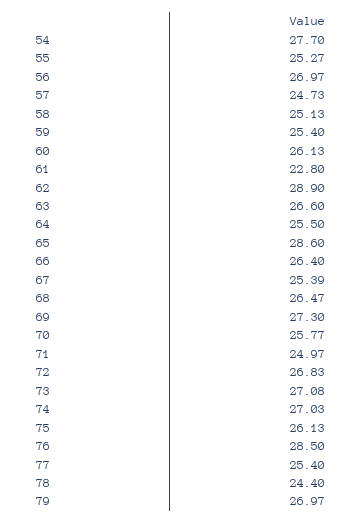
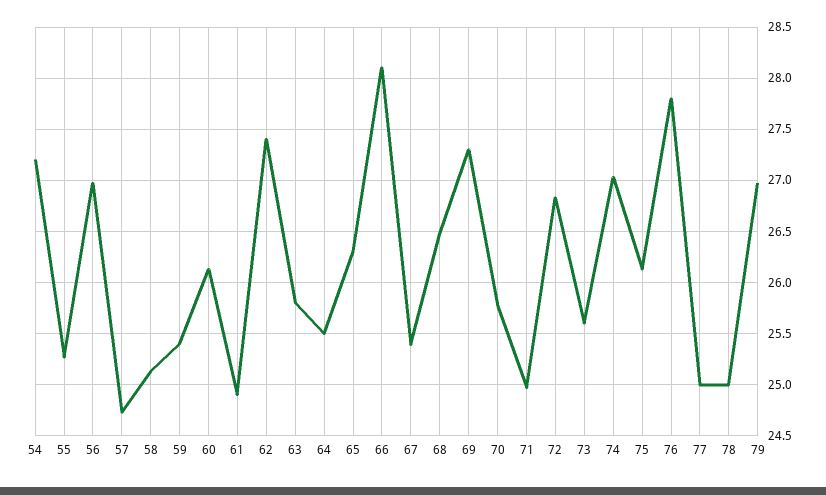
  {
-   "54": 27.7,
+   "54": 27.2,
    "55": 25.27,
    "56": 26.97,
    "57": 24.73,
    "58": 25.13,
    "59": 25.4,
    "60": 26.13,
-   "61": 22.8,
+   "61": 24.9,
-   "62": 28.9,
+   "62": 27.4,
-   "63": 26.6,
+   "63": 25.8,
    "64": 25.5,
-   "65": 28.6,
+   "65": 26.3,
-   "66": 26.4,
+   "66": 28.1,
    "67": 25.39,
    "68": 26.47,
    "69": 27.3,
    "70": 25.77,
    "71": 24.97,
    "72": 26.83,
-   "73": 27.08,
+   "73": 25.6,
    "74": 27.03,
    "75": 26.13,
-   "76": 28.5,
+   "76": 27.8,
-   "77": 25.4,
+   "77": 25,
-   "78": 24.4,
+   "78": 25,
    "79": 26.97
  }

